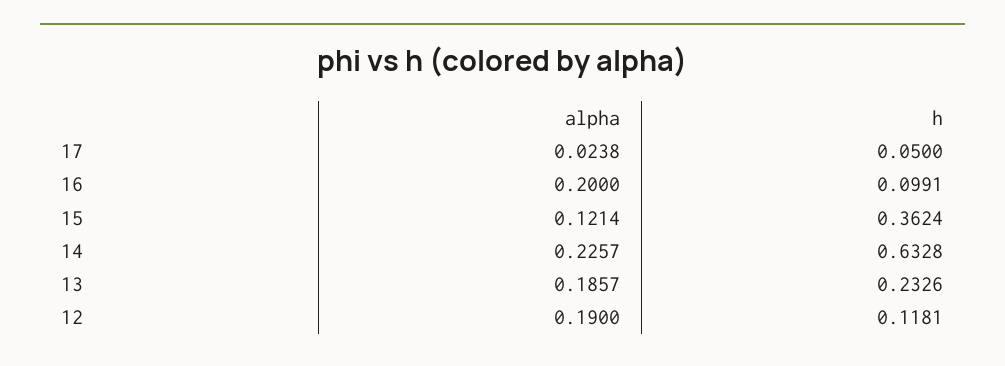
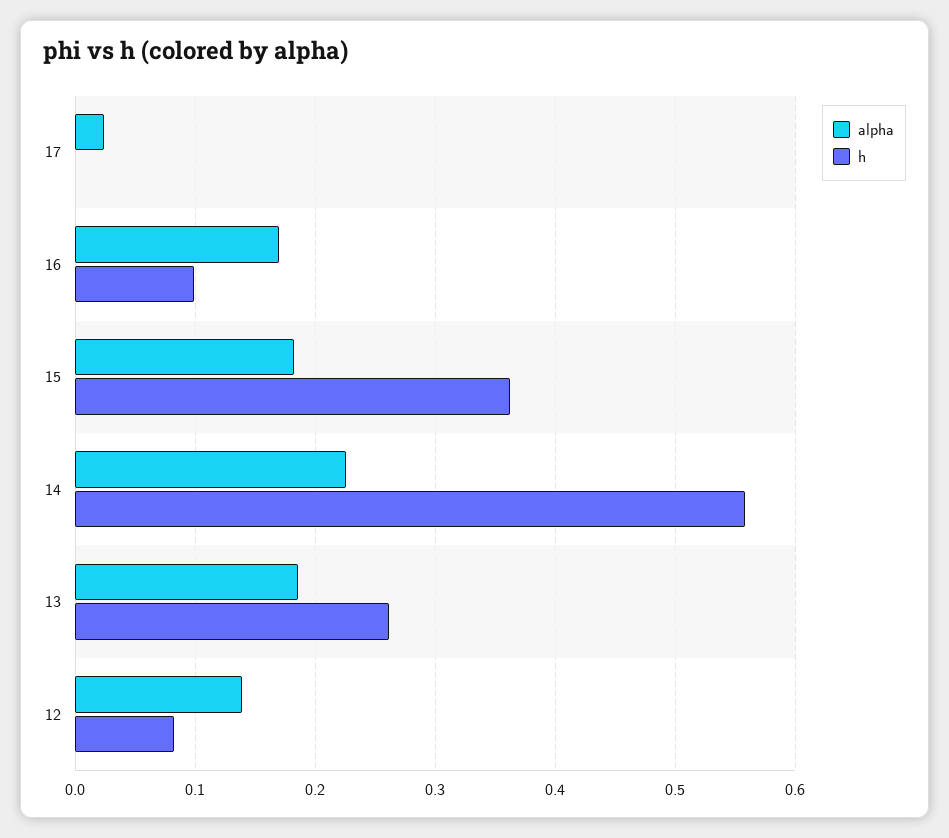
  {
    "alpha": {
      "17": 0.0238,
-     "16": 0.2,
+     "16": 0.17,
-     "15": 0.1214,
+     "15": 0.18,
      "14": 0.2257,
      "13": 0.1857,
-     "12": 0.19
+     "12": 0.14
    },
    "h": {
-     "17": 0.05,
+     "17": 0,
      "16": 0.0991,
      "15": 0.3624,
-     "14": 0.6328,
+     "14": 0.56,
-     "13": 0.2326,
+     "13": 0.26,
-     "12": 0.1181
+     "12": 0.08
    }
  }

